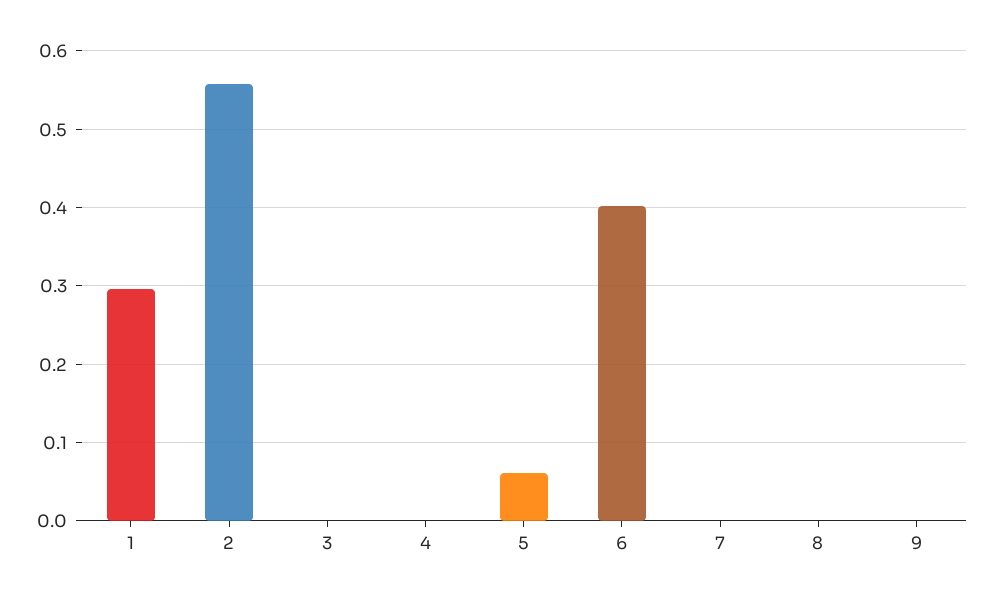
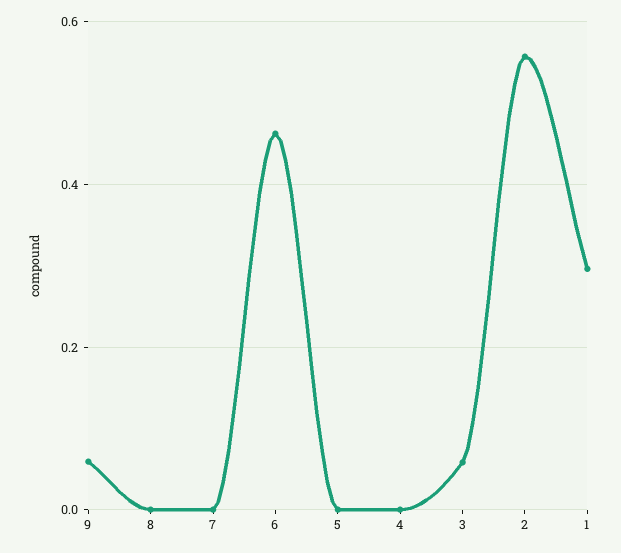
  {
    "1": 0.3,
    "2": 0.56,
-   "3": 0,
+   "3": 0.06,
    "4": 0,
-   "5": 0.06,
+   "5": 0,
-   "6": 0.4,
+   "6": 0.46,
    "7": 0,
    "8": 0,
-   "9": 0
+   "9": 0.06
  }

